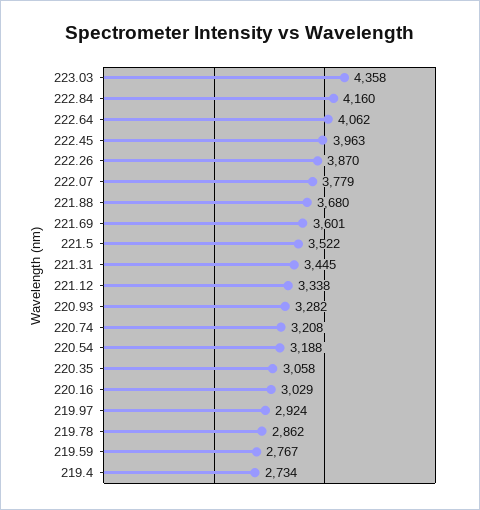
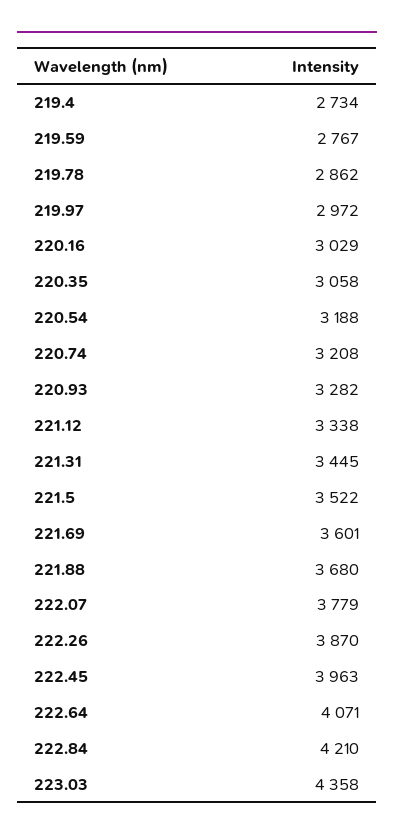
  {
    "223.03": 4358,
-   "222.84": 4160,
+   "222.84": 4210,
-   "222.64": 4062,
+   "222.64": 4071,
    "222.45": 3963,
    "222.26": 3870,
    "222.07": 3779,
    "221.88": 3680,
    "221.69": 3601,
    "221.5": 3522,
    "221.31": 3445,
    "221.12": 3338,
    "220.93": 3282,
    "220.74": 3208,
    "220.54": 3188,
    "220.35": 3058,
    "220.16": 3029,
-   "219.97": 2924,
+   "219.97": 2972,
    "219.78": 2862,
    "219.59": 2767,
    "219.4": 2734
  }

